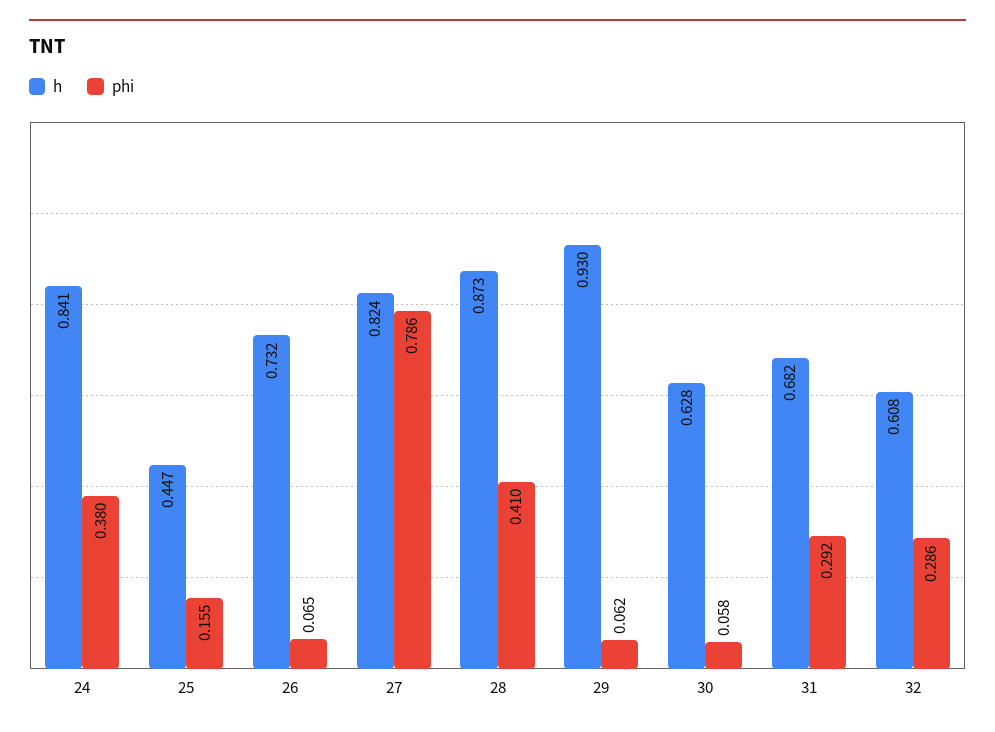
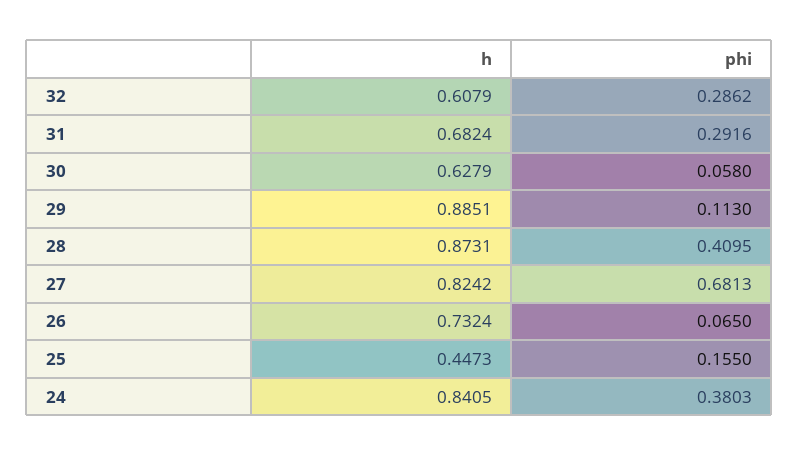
  {
    "h": {
      "24": 0.8405,
      "25": 0.4473,
      "26": 0.7324,
      "27": 0.8242,
      "28": 0.8731,
-     "29": 0.93,
+     "29": 0.8851,
      "30": 0.6279,
      "31": 0.6824,
      "32": 0.6079
    },
    "phi": {
      "24": 0.3803,
      "25": 0.155,
      "26": 0.065,
-     "27": 0.786,
+     "27": 0.6813,
      "28": 0.4095,
-     "29": 0.062,
+     "29": 0.113,
      "30": 0.058,
      "31": 0.2916,
      "32": 0.2862
    }
  }

